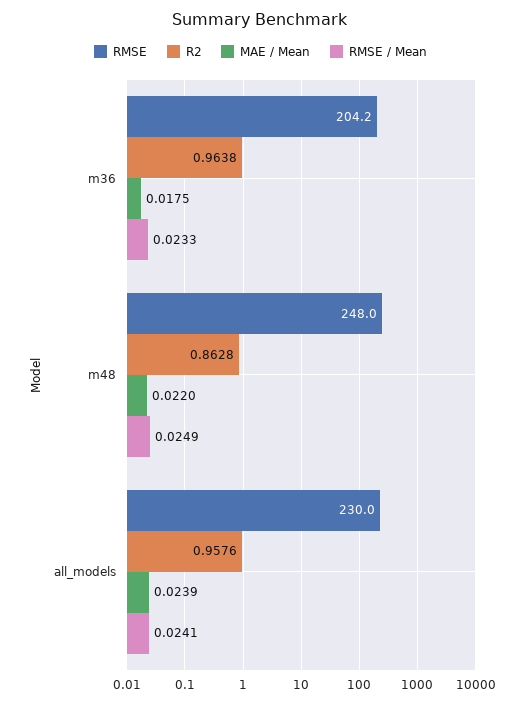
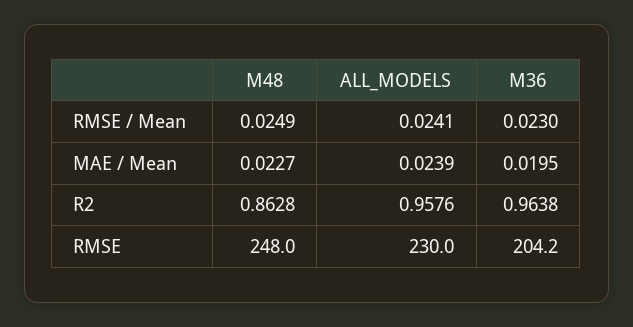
  {
    "RMSE": {
      "m36": 204.2,
      "m48": 248,
      "all_models": 230
    },
    "R2": {
      "m36": 0.9638,
      "m48": 0.8628,
      "all_models": 0.9576
    },
    "MAE / Mean": {
-     "m36": 0.0175,
+     "m36": 0.0195,
-     "m48": 0.022,
+     "m48": 0.0227,
      "all_models": 0.0239
    },
    "RMSE / Mean": {
-     "m36": 0.0233,
+     "m36": 0.023,
      "m48": 0.0249,
      "all_models": 0.0241
    }
  }

